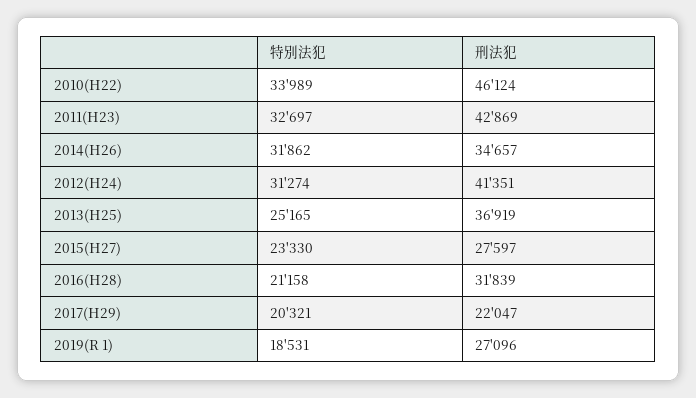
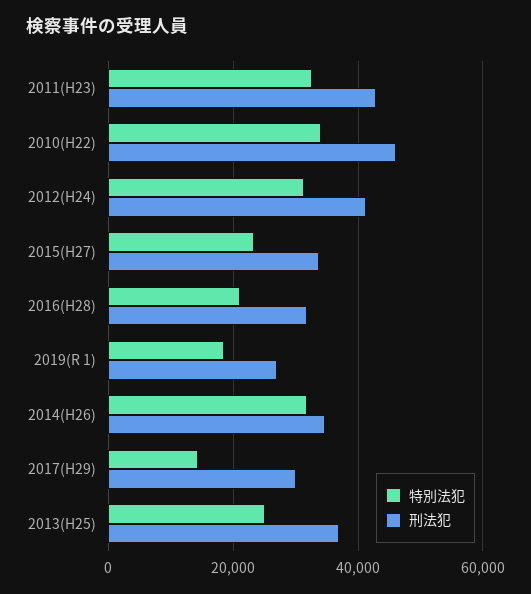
  {
    "特別法犯": {
      "2010(H22)": 33989,
      "2011(H23)": 32697,
      "2014(H26)": 31862,
      "2012(H24)": 31274,
      "2013(H25)": 25165,
      "2015(H27)": 23330,
      "2016(H28)": 21158,
-     "2017(H29)": 20321,
+     "2017(H29)": 14000,
      "2019(R 1)": 18531
    },
    "刑法犯": {
      "2010(H22)": 46124,
      "2011(H23)": 42869,
      "2014(H26)": 34657,
      "2012(H24)": 41351,
      "2013(H25)": 36919,
-     "2015(H27)": 27597,
+     "2015(H27)": 34000,
      "2016(H28)": 31839,
-     "2017(H29)": 22047,
+     "2017(H29)": 30000,
      "2019(R 1)": 27096
    }
  }

